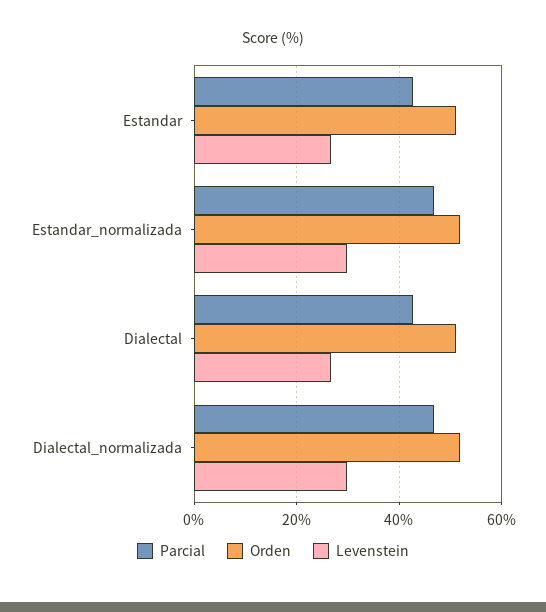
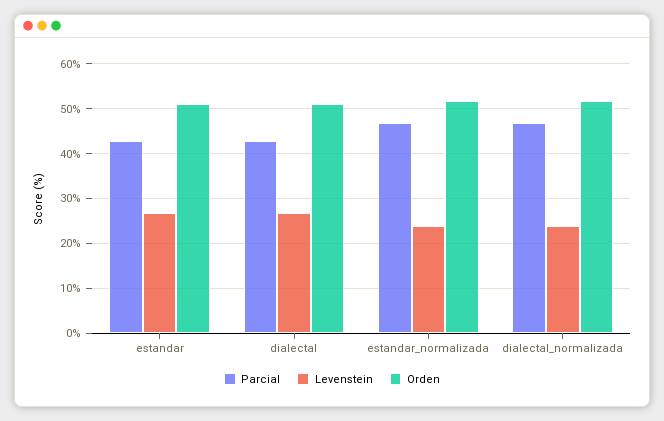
  {
    "Parcial": {
      "Estandar": 42,
      "Estandar_normalizada": 46,
      "Dialectal": 42,
      "Dialectal_normalizada": 46
    },
    "Orden": {
      "Estandar": 52,
      "Estandar_normalizada": 52,
      "Dialectal": 52,
      "Dialectal_normalizada": 52
    },
    "Levenstein": {
      "Estandar": 26,
-     "Estandar_normalizada": 30,
+     "Estandar_normalizada": 24,
      "Dialectal": 26,
-     "Dialectal_normalizada": 30
+     "Dialectal_normalizada": 24
    }
  }

